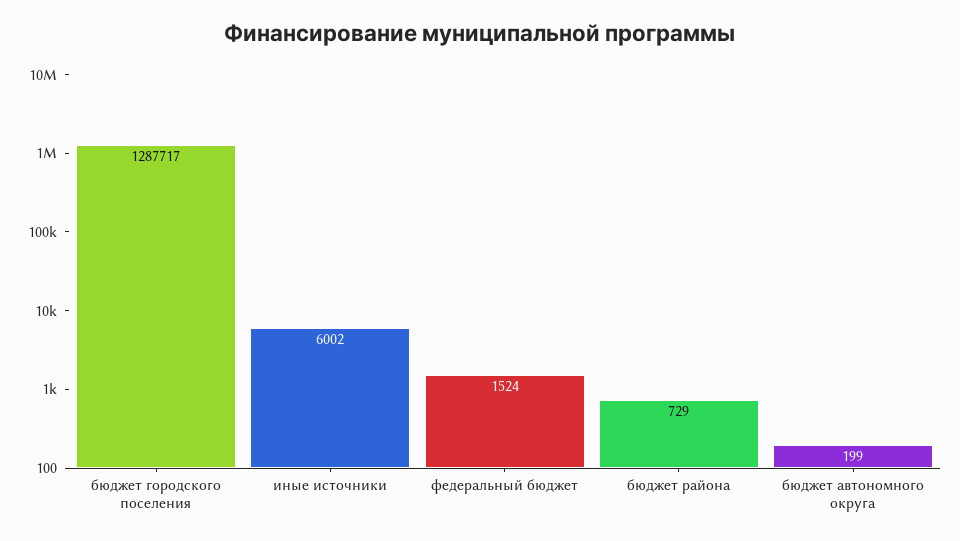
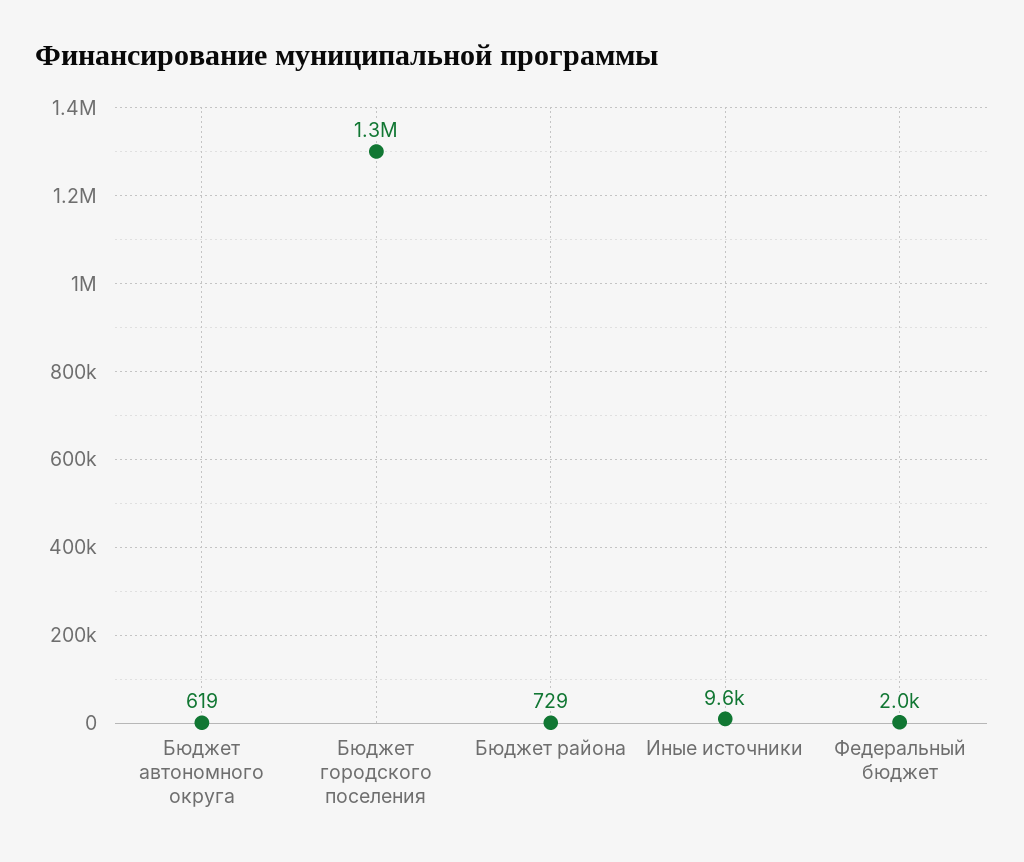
  {
    "бюджет городского поселения": 1287717,
-   "иные источники": 6002,
+   "иные источники": 9600,
-   "федеральный бюджет": 1524,
+   "федеральный бюджет": 2000,
    "бюджет района": 729,
-   "бюджет автономного округа": 199
+   "бюджет автономного округа": 619
  }

